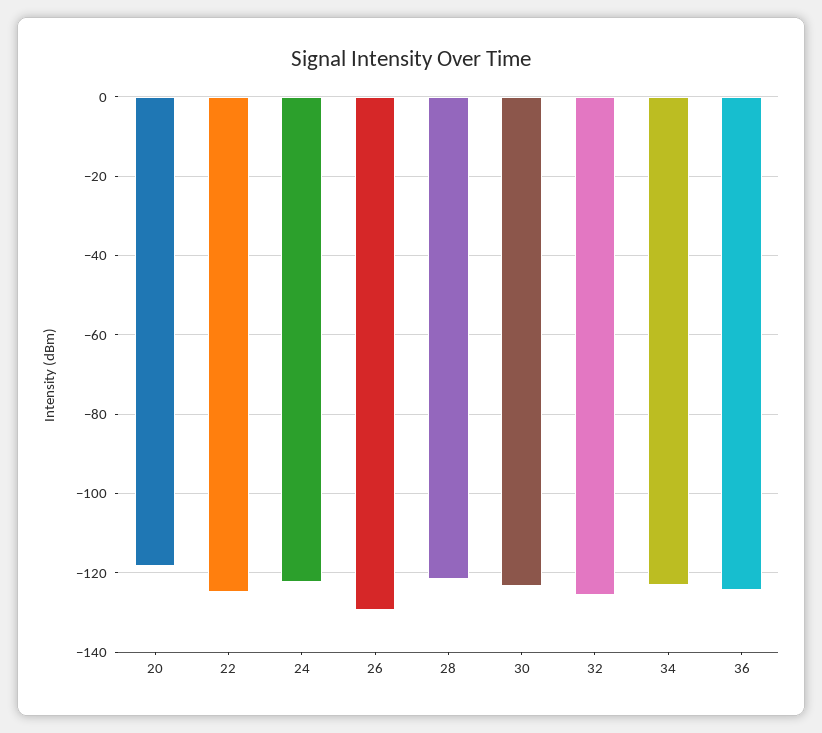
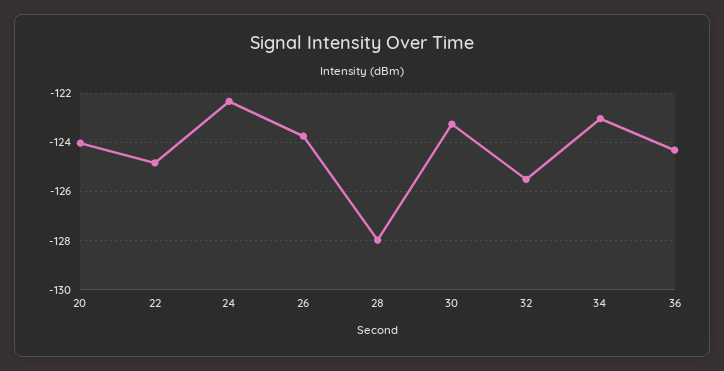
  {
-   "20": -118,
+   "20": -124,
    "22": -124.75,
    "24": -122.25,
-   "26": -130,
+   "26": -123.75,
-   "28": -122,
+   "28": -128,
    "30": -123.25,
    "32": -125.5,
    "34": -123,
    "36": -124.25
  }

